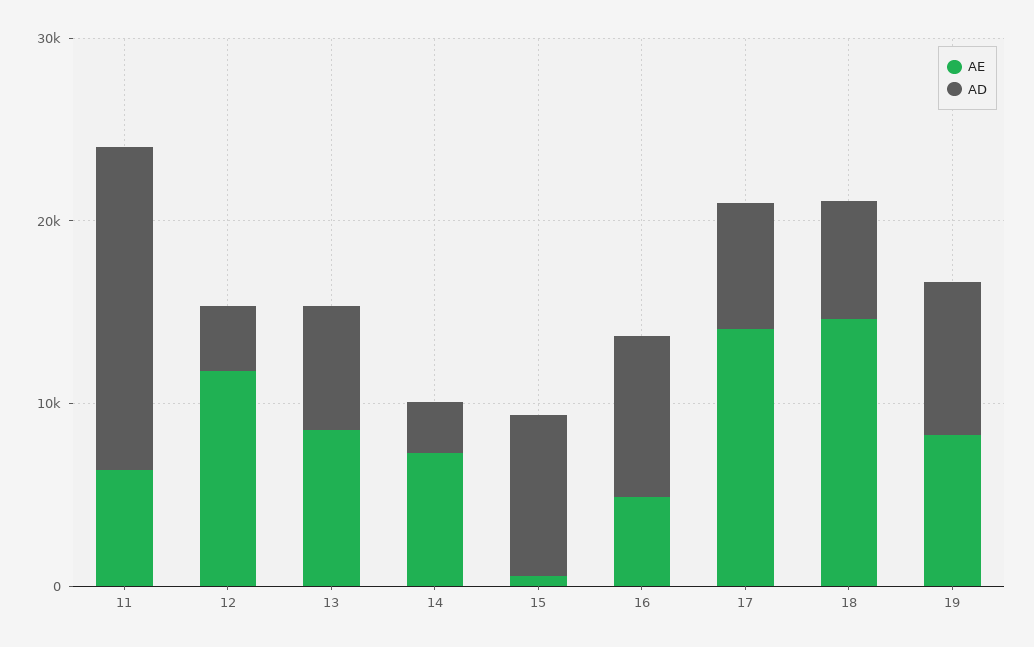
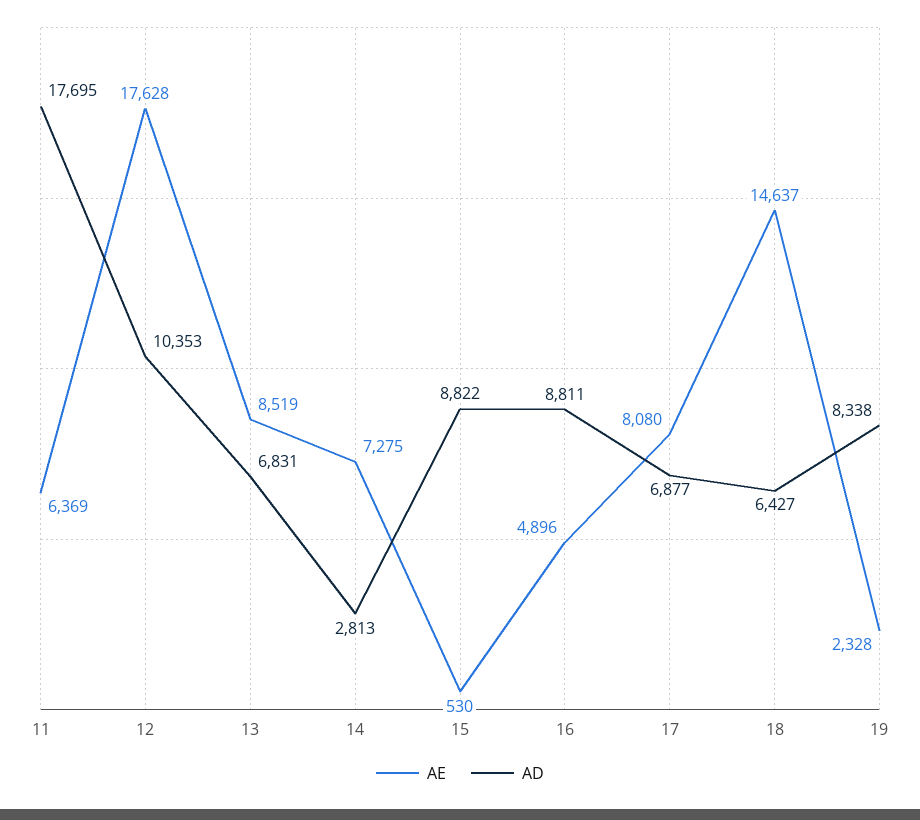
  {
    "AE": {
      "11": 6369,
-     "12": 12000,
+     "12": 17628,
      "13": 8519,
      "14": 7275,
      "15": 530,
      "16": 4896,
-     "17": 14000,
+     "17": 8080,
      "18": 14637,
-     "19": 8000
+     "19": 2328
    },
    "AD": {
      "11": 17695,
-     "12": 4000,
+     "12": 10353,
      "13": 6831,
      "14": 2813,
      "15": 8822,
      "16": 8811,
      "17": 6877,
      "18": 6427,
      "19": 8338
    }
  }

